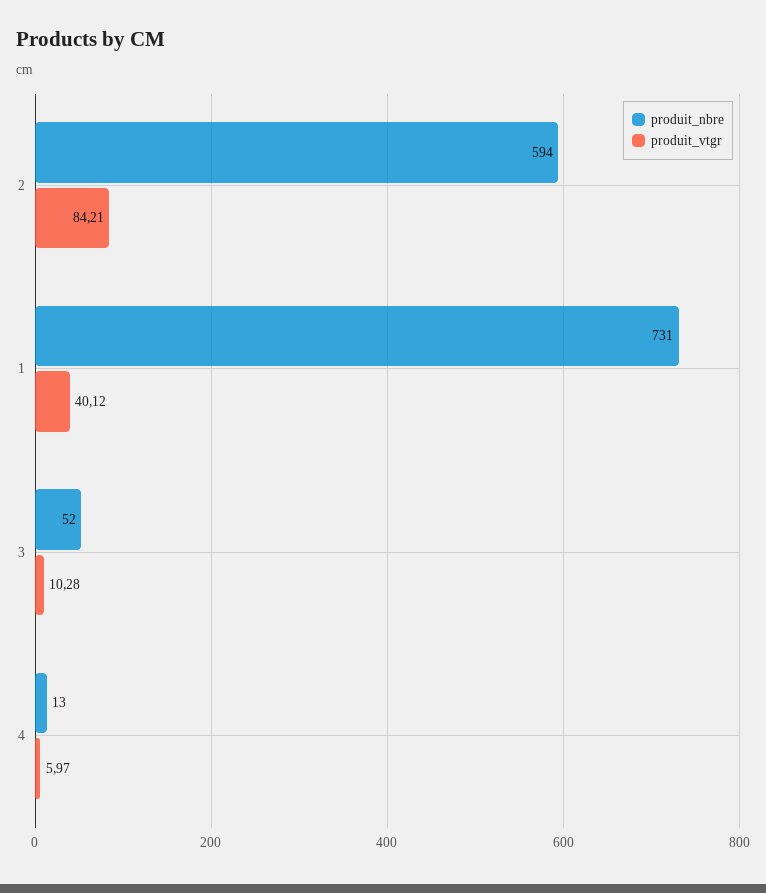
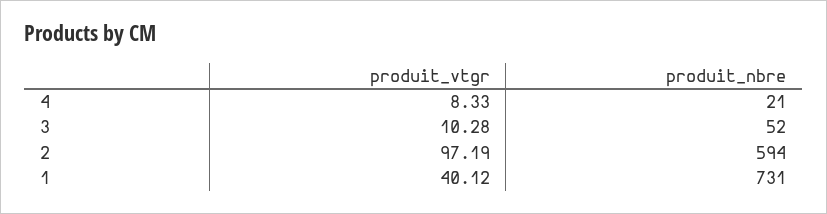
  {
    "produit_nbre": {
      "2": 594,
      "1": 731,
      "3": 52,
-     "4": 13
+     "4": 21
    },
    "produit_vtgr": {
-     "2": 84.21,
+     "2": 97.19,
      "1": 40.12,
      "3": 10.28,
-     "4": 5.97
+     "4": 8.33
    }
  }

